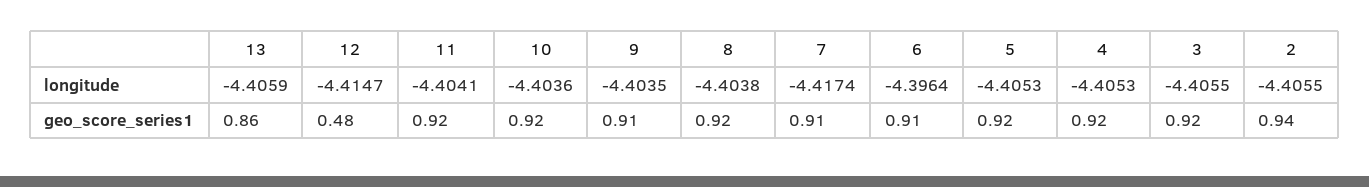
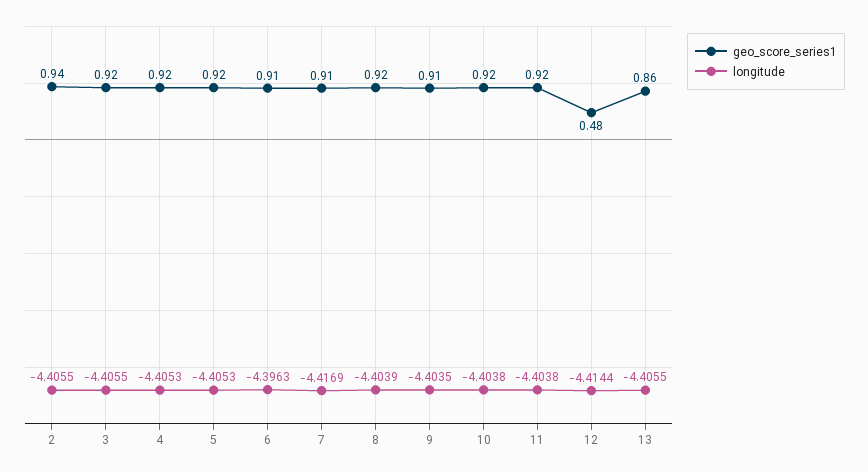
  {
    "longitude": {
-     "13": -4.4059,
+     "13": -4.4055,
-     "12": -4.4147,
+     "12": -4.4144,
-     "11": -4.4041,
+     "11": -4.4038,
-     "10": -4.4036,
+     "10": -4.4038,
      "9": -4.4035,
-     "8": -4.4038,
+     "8": -4.4039,
-     "7": -4.4174,
+     "7": -4.4169,
-     "6": -4.3964,
+     "6": -4.3963,
      "5": -4.4053,
      "4": -4.4053,
      "3": -4.4055,
      "2": -4.4055
    },
    "geo_score_series1": {
      "13": 0.86,
      "12": 0.48,
      "11": 0.92,
      "10": 0.92,
      "9": 0.91,
      "8": 0.92,
      "7": 0.91,
      "6": 0.91,
      "5": 0.92,
      "4": 0.92,
      "3": 0.92,
      "2": 0.94
    }
  }

